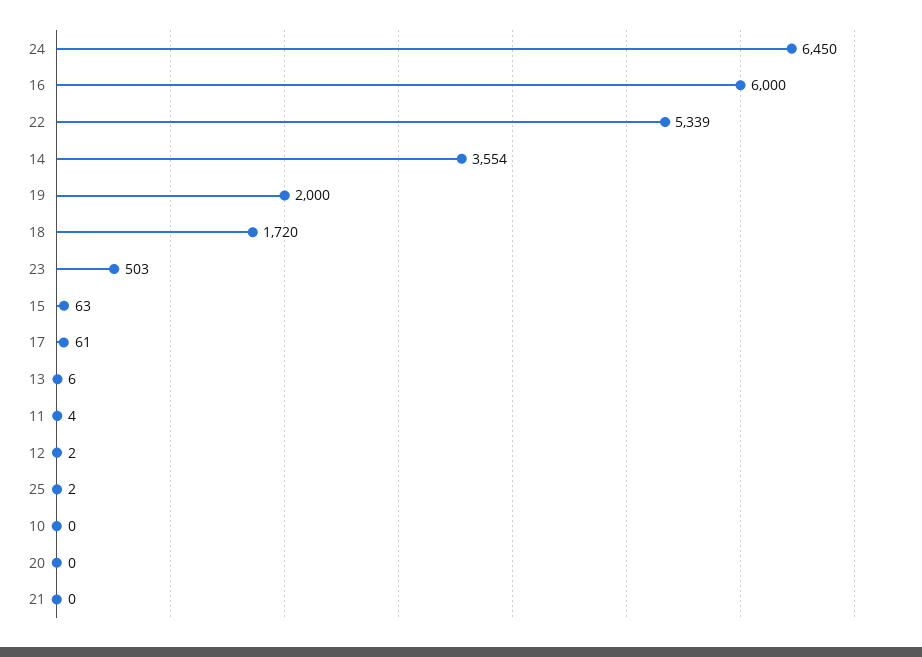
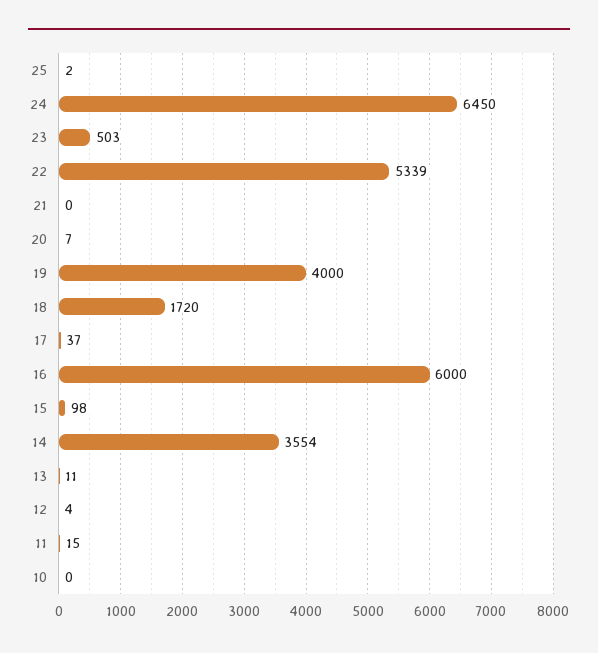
  {
    "24": 6450,
    "16": 6000,
    "22": 5339,
    "14": 3554,
-   "19": 2000,
+   "19": 4000,
    "18": 1720,
    "23": 503,
-   "15": 63,
+   "15": 98,
-   "17": 61,
+   "17": 37,
-   "13": 6,
+   "13": 11,
-   "11": 4,
+   "11": 15,
-   "12": 2,
+   "12": 4,
    "25": 2,
    "10": 0,
-   "20": 0,
+   "20": 7,
    "21": 0
  }

